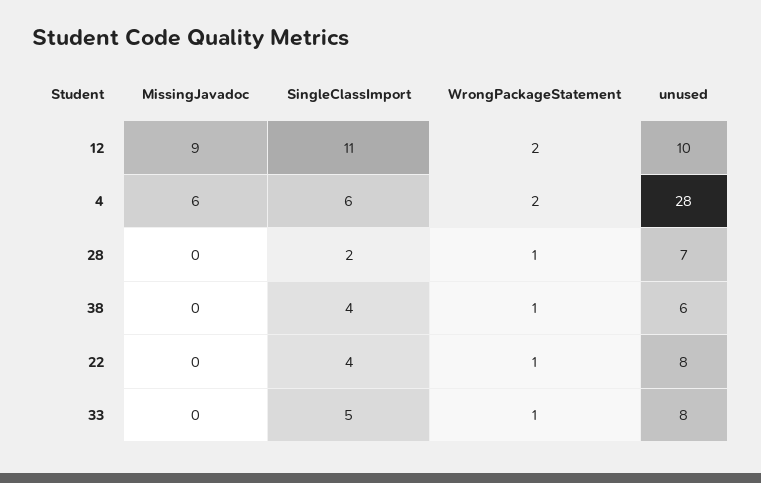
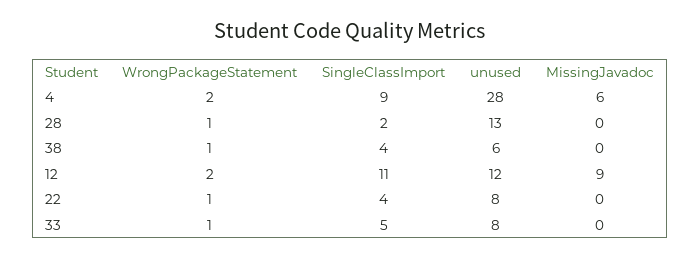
  {
    "MissingJavadoc": {
      "12": 9,
      "4": 6,
      "28": 0,
      "38": 0,
      "22": 0,
      "33": 0
    },
    "SingleClassImport": {
      "12": 11,
-     "4": 6,
+     "4": 9,
      "28": 2,
      "38": 4,
      "22": 4,
      "33": 5
    },
    "WrongPackageStatement": {
      "12": 2,
      "4": 2,
      "28": 1,
      "38": 1,
      "22": 1,
      "33": 1
    },
    "unused": {
-     "12": 10,
+     "12": 12,
      "4": 28,
-     "28": 7,
+     "28": 13,
      "38": 6,
      "22": 8,
      "33": 8
    }
  }

